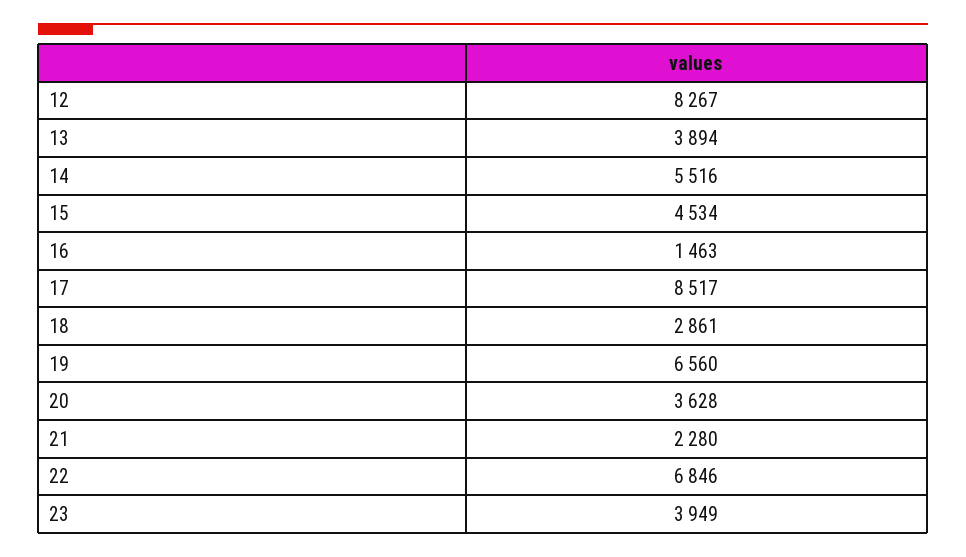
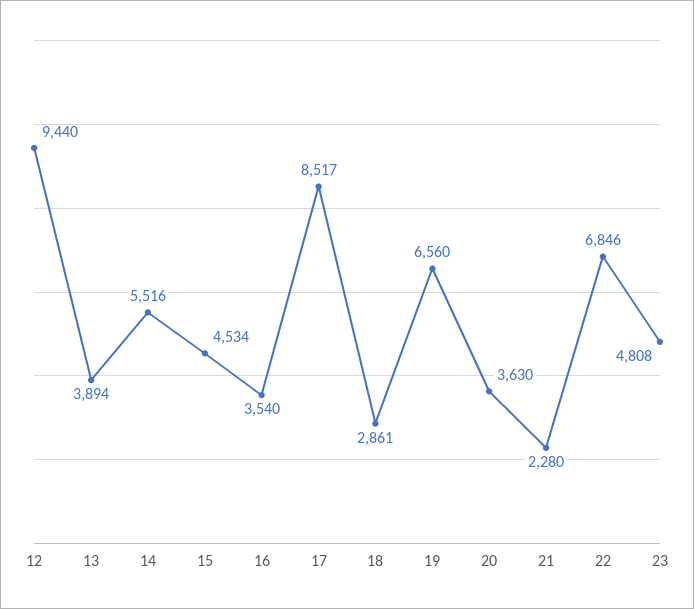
  {
-   "12": 8267,
+   "12": 9440,
    "13": 3894,
    "14": 5516,
    "15": 4534,
-   "16": 1463,
+   "16": 3540,
    "17": 8517,
    "18": 2861,
    "19": 6560,
-   "20": 3628,
+   "20": 3630,
    "21": 2280,
    "22": 6846,
-   "23": 3949
+   "23": 4808
  }

